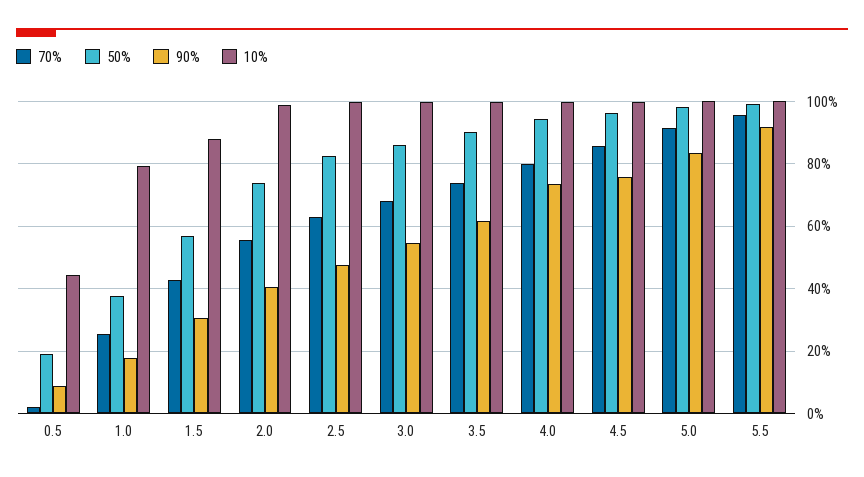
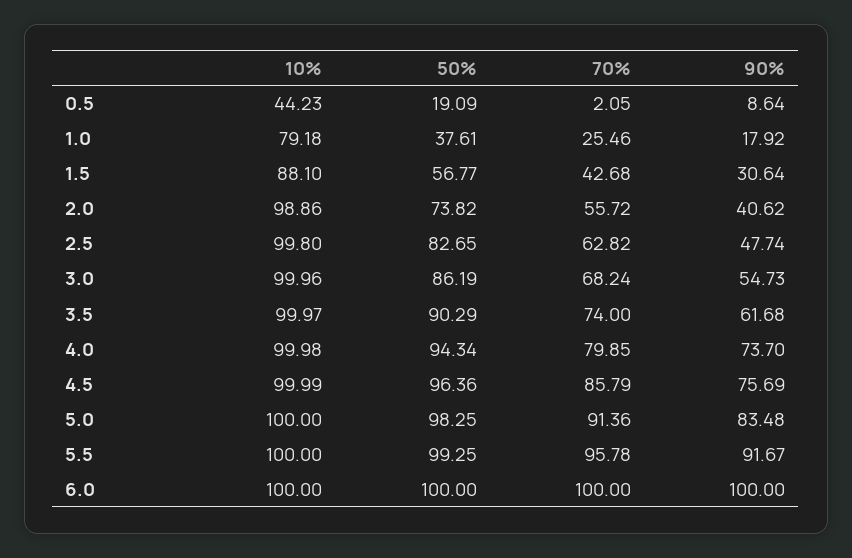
  {
    "70%": {
      "0.5": 2.05,
      "1.0": 25.46,
      "1.5": 42.68,
      "2.0": 55.72,
      "2.5": 62.82,
      "3.0": 68.24,
      "3.5": 74,
      "4.0": 79.85,
      "4.5": 85.79,
      "5.0": 91.36,
-     "5.5": 95.78
+     "5.5": 95.78,
+     "6.0": 100
    },
    "50%": {
      "0.5": 19.09,
      "1.0": 37.61,
      "1.5": 56.77,
      "2.0": 73.82,
      "2.5": 82.65,
      "3.0": 86.19,
      "3.5": 90.29,
      "4.0": 94.34,
      "4.5": 96.36,
      "5.0": 98.25,
-     "5.5": 99.25
+     "5.5": 99.25,
+     "6.0": 100
    },
    "90%": {
      "0.5": 8.64,
      "1.0": 17.92,
      "1.5": 30.64,
      "2.0": 40.62,
      "2.5": 47.74,
      "3.0": 54.73,
      "3.5": 61.68,
      "4.0": 73.7,
      "4.5": 75.69,
      "5.0": 83.48,
-     "5.5": 91.67
+     "5.5": 91.67,
+     "6.0": 100
    },
    "10%": {
      "0.5": 44.23,
      "1.0": 79.18,
      "1.5": 88.1,
      "2.0": 98.86,
      "2.5": 99.8,
      "3.0": 99.96,
      "3.5": 99.97,
      "4.0": 99.98,
      "4.5": 99.99,
      "5.0": 100,
-     "5.5": 100
+     "5.5": 100,
+     "6.0": 100
    }
  }

